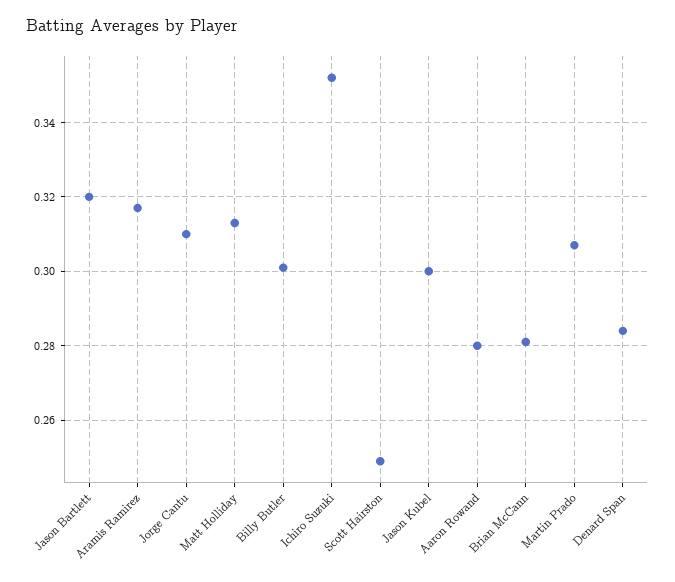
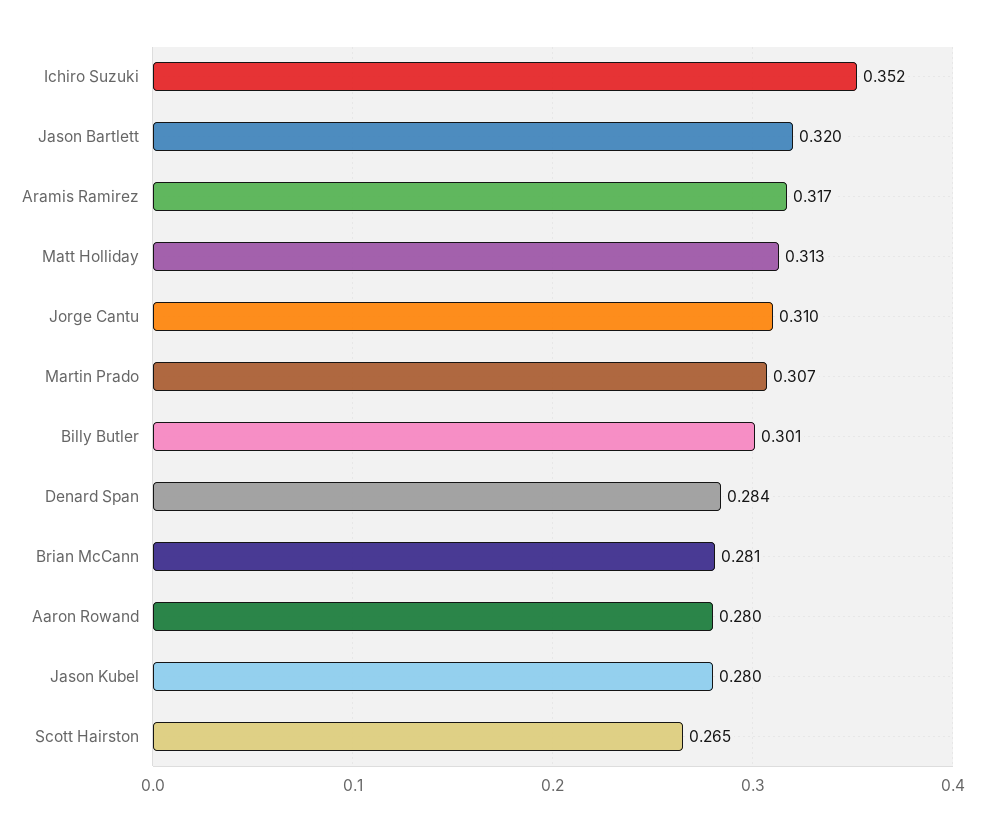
  {
    "Jason Bartlett": 0.32,
    "Aramis Ramirez": 0.317,
    "Jorge Cantu": 0.31,
    "Matt Holliday": 0.313,
    "Billy Butler": 0.301,
    "Ichiro Suzuki": 0.352,
-   "Scott Hairston": 0.25,
+   "Scott Hairston": 0.265,
-   "Jason Kubel": 0.3,
+   "Jason Kubel": 0.28,
    "Aaron Rowand": 0.28,
    "Brian McCann": 0.281,
    "Martin Prado": 0.307,
    "Denard Span": 0.284
  }

